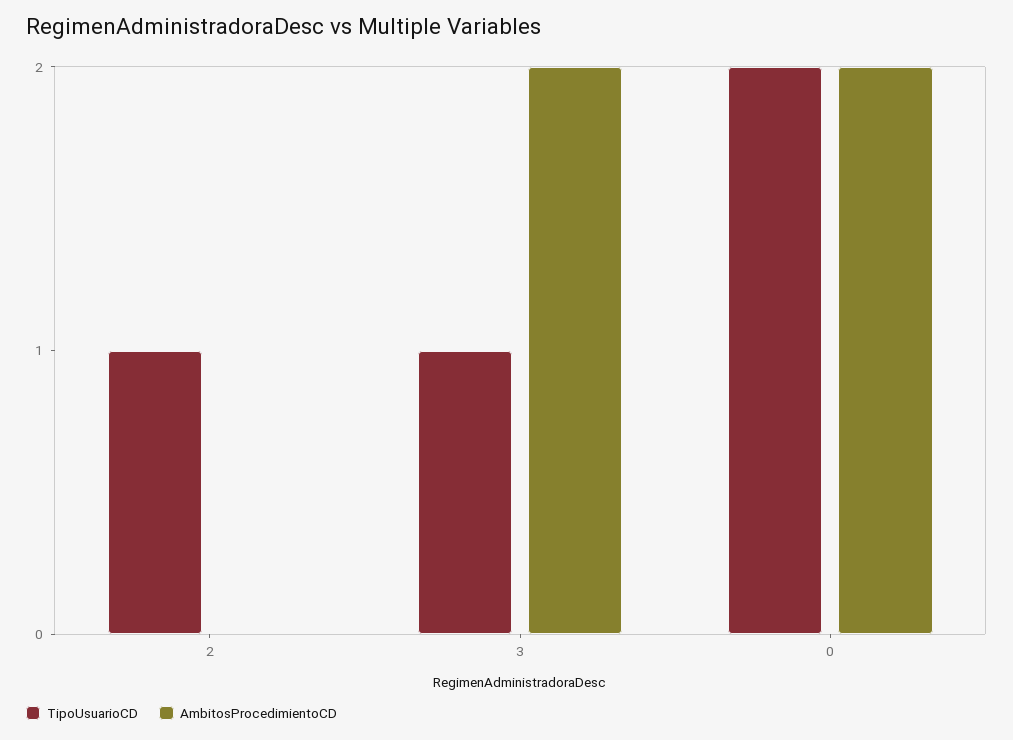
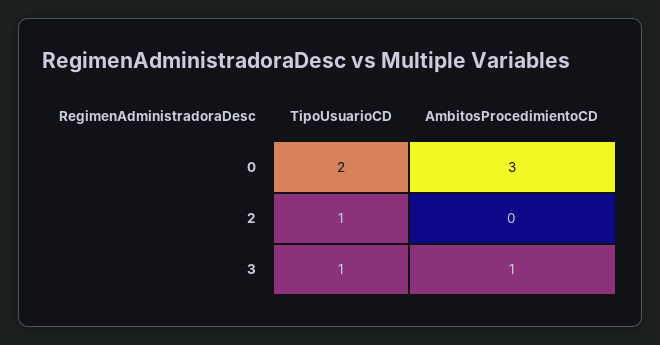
  {
    "TipoUsuarioCD": {
      "2": 1,
      "3": 1,
      "0": 2
    },
    "AmbitosProcedimientoCD": {
      "2": 0,
-     "3": 2,
+     "3": 1,
-     "0": 2
+     "0": 3
    }
  }

